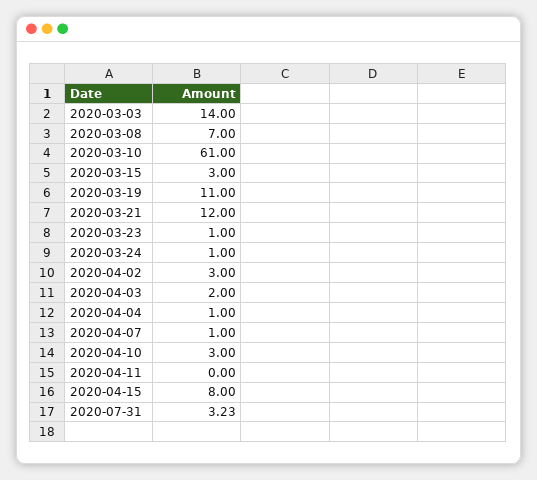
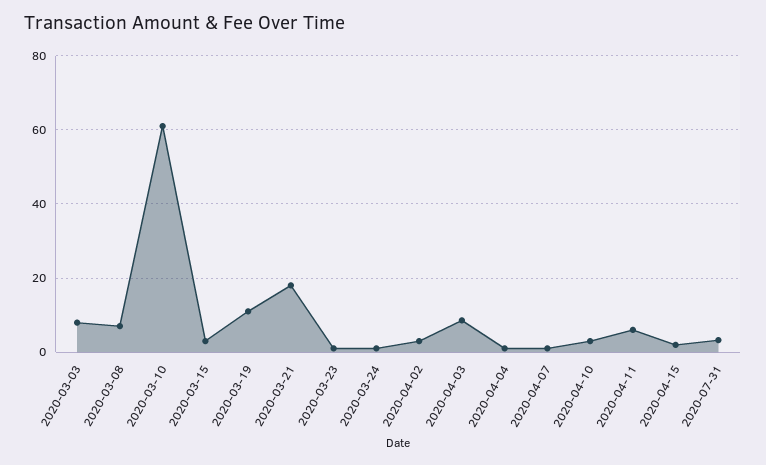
  {
-   "2020-03-03": 14,
+   "2020-03-03": 8,
    "2020-03-08": 7,
    "2020-03-10": 61,
    "2020-03-15": 3,
    "2020-03-19": 11,
-   "2020-03-21": 12,
+   "2020-03-21": 18,
    "2020-03-23": 1,
    "2020-03-24": 1,
    "2020-04-02": 3,
-   "2020-04-03": 2,
+   "2020-04-03": 8,
    "2020-04-04": 1,
    "2020-04-07": 1,
    "2020-04-10": 3,
-   "2020-04-11": 0,
+   "2020-04-11": 6,
-   "2020-04-15": 8,
+   "2020-04-15": 2,
    "2020-07-31": 3.23
  }

